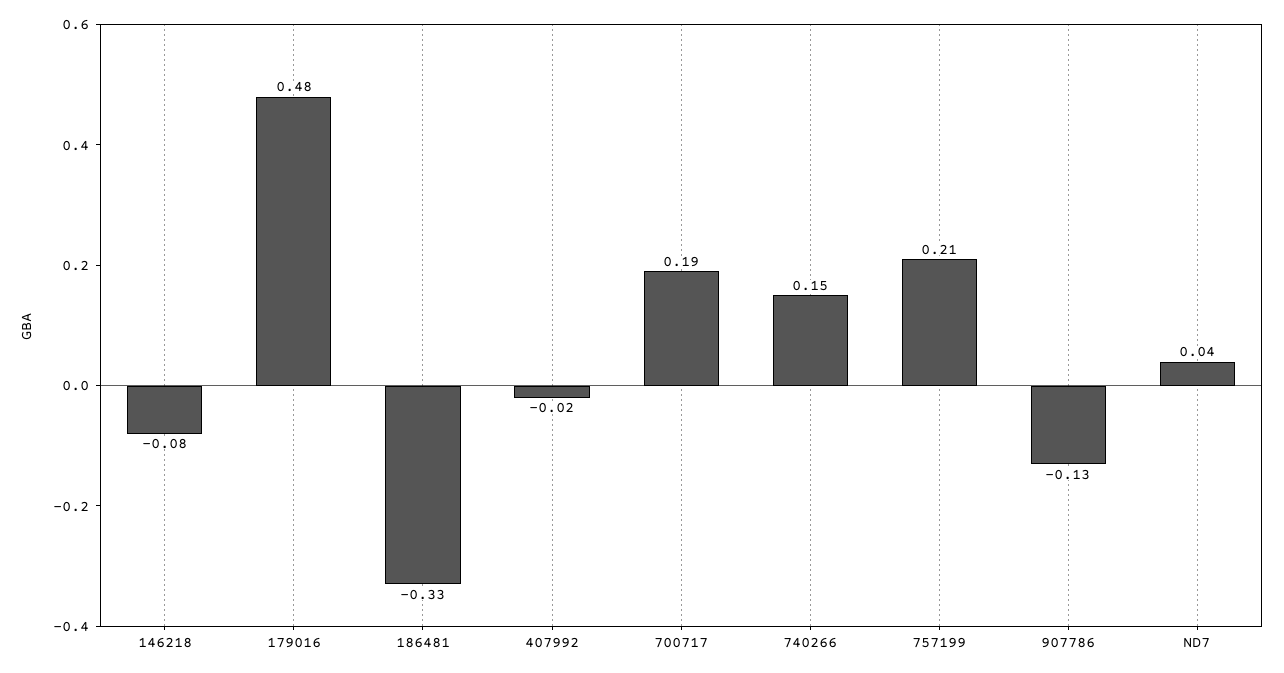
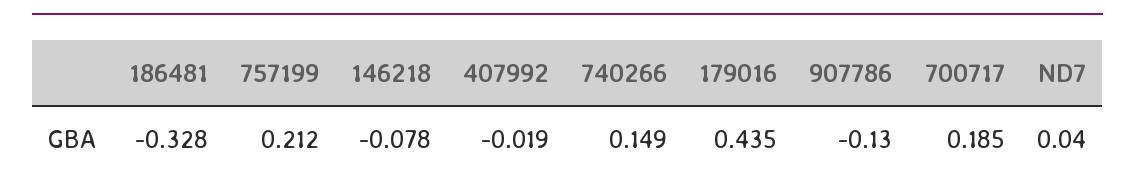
  {
    "146218": -0.078,
-   "179016": 0.48,
+   "179016": 0.435,
    "186481": -0.328,
    "407992": -0.019,
    "700717": 0.185,
    "740266": 0.149,
    "757199": 0.212,
    "907786": -0.13,
    "ND7": 0.04
  }

